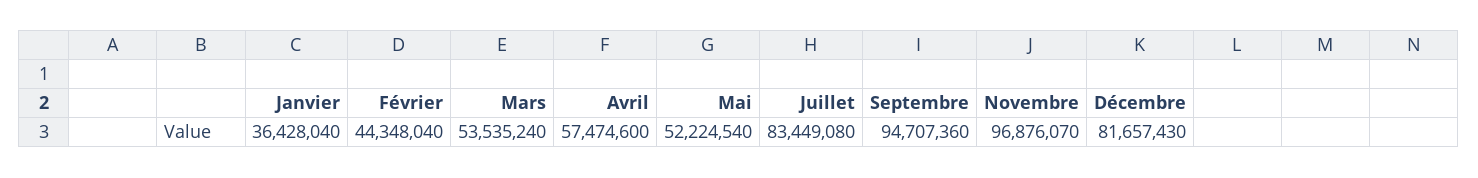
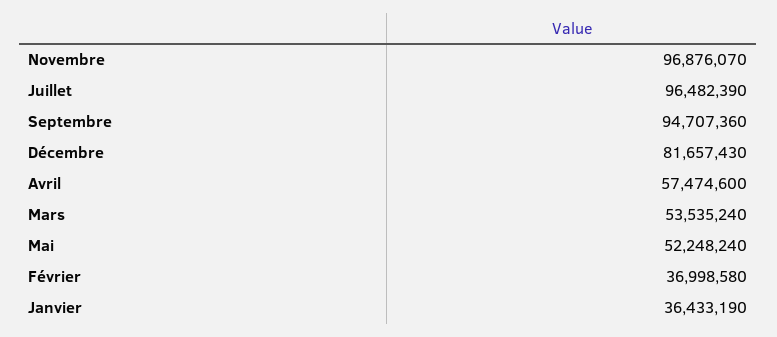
  {
-   "Janvier": 36428040,
+   "Janvier": 36433190,
-   "Février": 44348040,
+   "Février": 36998580,
    "Mars": 53535240,
    "Avril": 57474600,
-   "Mai": 52224540,
+   "Mai": 52248240,
-   "Juillet": 83449080,
+   "Juillet": 96482390,
    "Septembre": 94707360,
    "Novembre": 96876070,
    "Décembre": 81657430
  }

